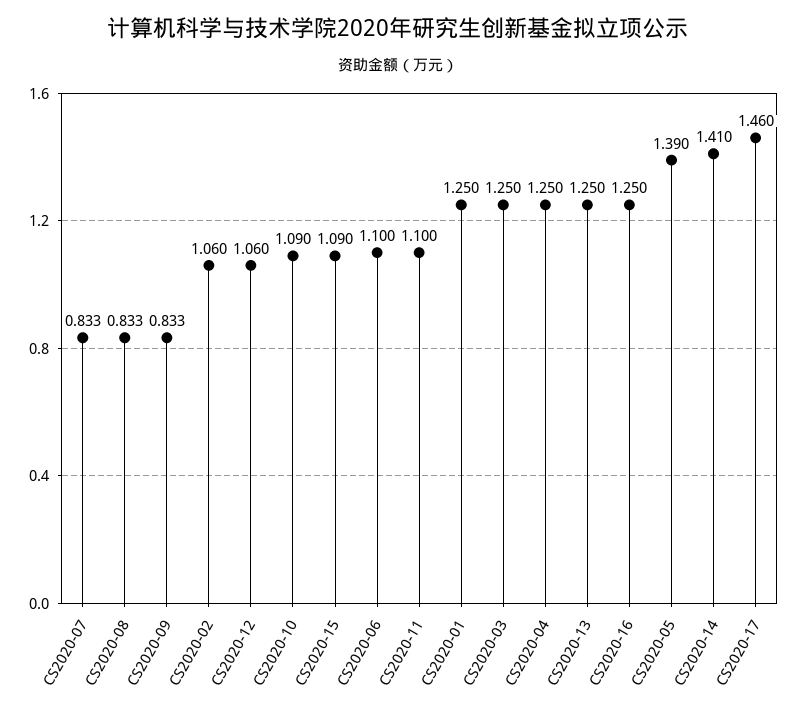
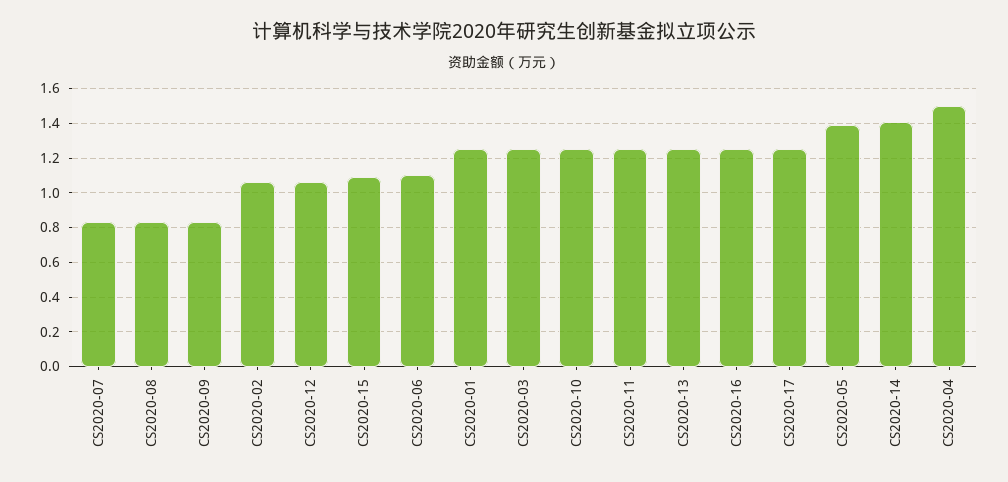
  {
    "CS2020-07": 0.833,
    "CS2020-08": 0.833,
    "CS2020-09": 0.833,
    "CS2020-02": 1.06,
    "CS2020-12": 1.06,
-   "CS2020-10": 1.09,
+   "CS2020-10": 1.25,
    "CS2020-15": 1.09,
    "CS2020-06": 1.1,
-   "CS2020-11": 1.1,
+   "CS2020-11": 1.25,
    "CS2020-01": 1.25,
    "CS2020-03": 1.25,
-   "CS2020-04": 1.25,
+   "CS2020-04": 1.5,
    "CS2020-13": 1.25,
    "CS2020-16": 1.25,
    "CS2020-05": 1.39,
    "CS2020-14": 1.41,
-   "CS2020-17": 1.46
+   "CS2020-17": 1.25
  }

